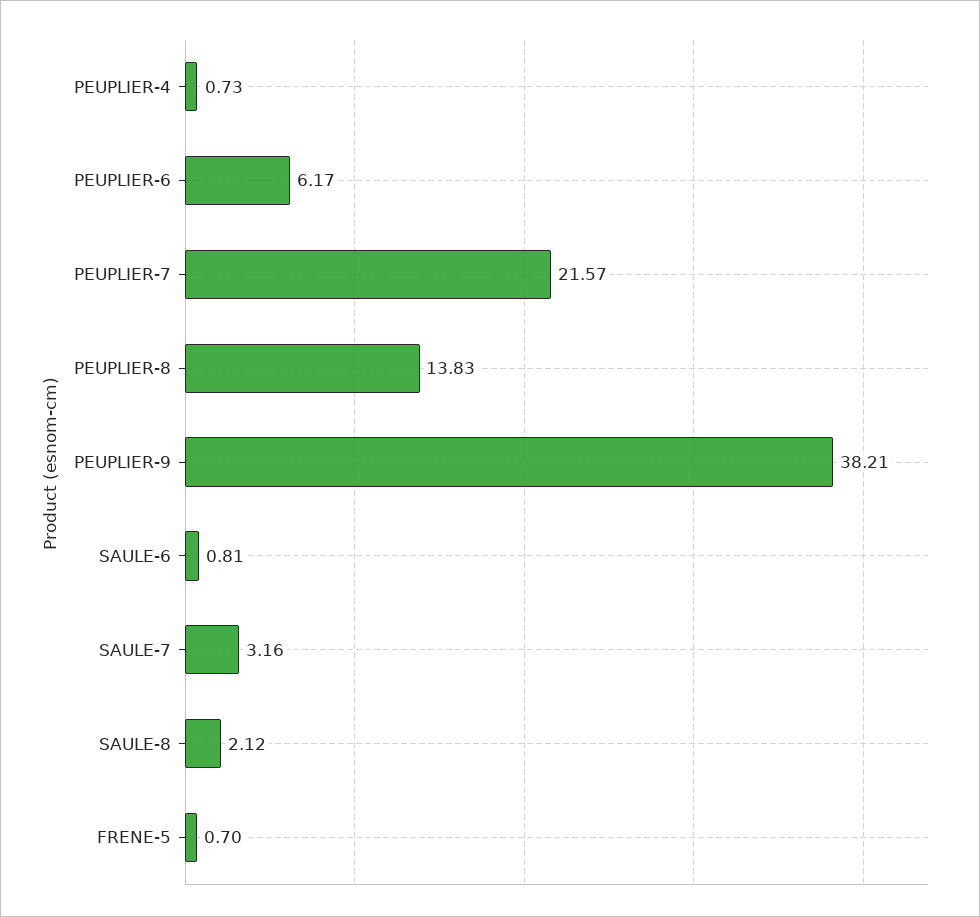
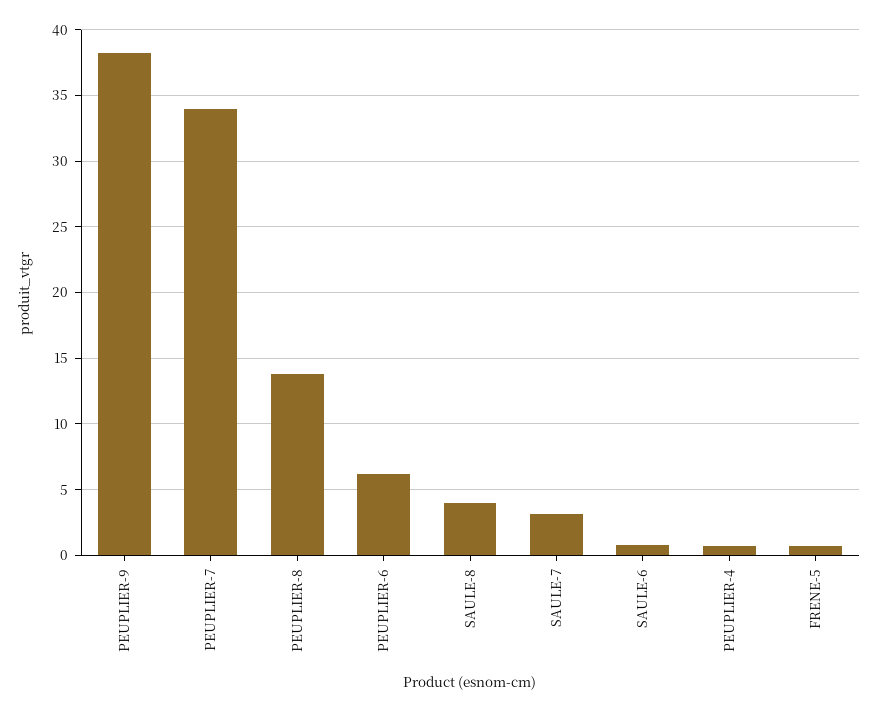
  {
    "PEUPLIER-4": 0.73,
    "PEUPLIER-6": 6.17,
-   "PEUPLIER-7": 21.57,
+   "PEUPLIER-7": 34,
    "PEUPLIER-8": 13.83,
    "PEUPLIER-9": 38.21,
    "SAULE-6": 0.81,
    "SAULE-7": 3.16,
-   "SAULE-8": 2.12,
+   "SAULE-8": 4,
    "FRENE-5": 0.7
  }

